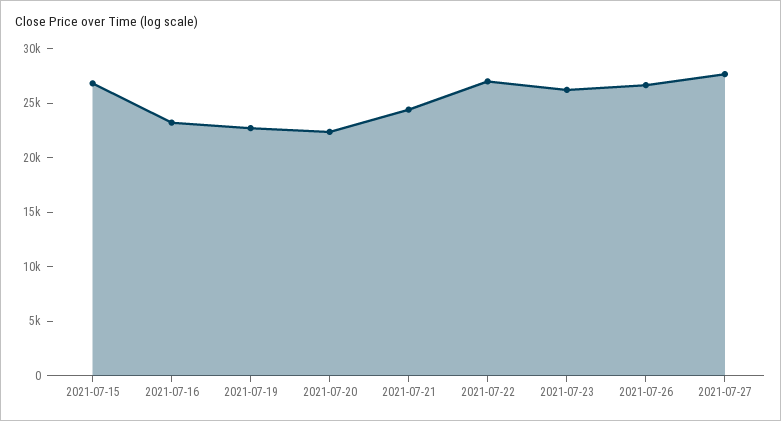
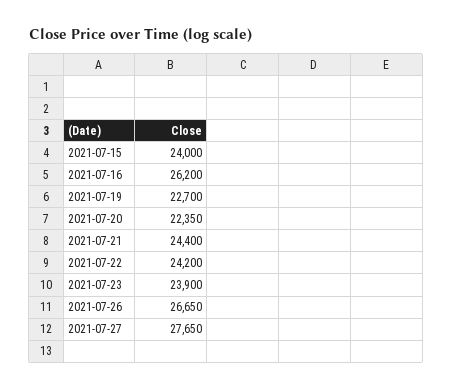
  {
-   "2021-07-15": 27000,
+   "2021-07-15": 24000,
-   "2021-07-16": 23000,
+   "2021-07-16": 26200,
    "2021-07-19": 22700,
    "2021-07-20": 22350,
    "2021-07-21": 24400,
-   "2021-07-22": 27000,
+   "2021-07-22": 24200,
-   "2021-07-23": 26000,
+   "2021-07-23": 23900,
    "2021-07-26": 26650,
    "2021-07-27": 27650
  }

